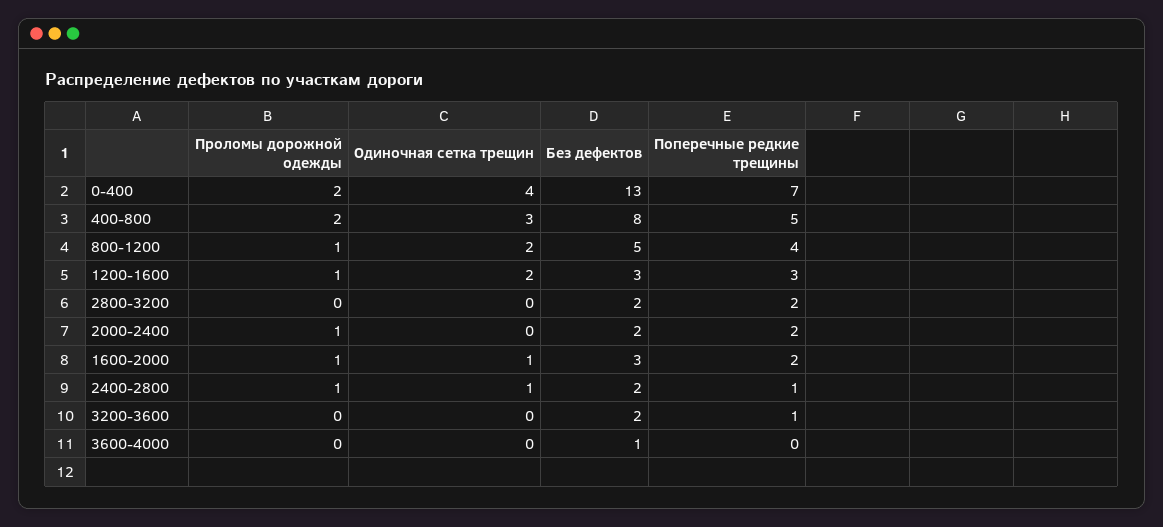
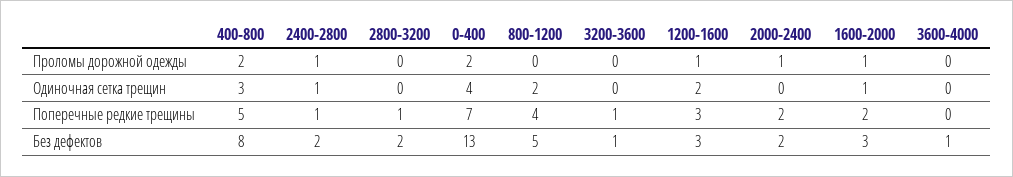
  {
    "Проломы дорожной одежды": {
      "0-400": 2,
      "400-800": 2,
-     "800-1200": 1,
+     "800-1200": 0,
      "1200-1600": 1,
      "2800-3200": 0,
      "2000-2400": 1,
      "1600-2000": 1,
      "2400-2800": 1,
      "3200-3600": 0,
      "3600-4000": 0
    },
    "Одиночная сетка трещин": {
      "0-400": 4,
      "400-800": 3,
      "800-1200": 2,
      "1200-1600": 2,
      "2800-3200": 0,
      "2000-2400": 0,
      "1600-2000": 1,
      "2400-2800": 1,
      "3200-3600": 0,
      "3600-4000": 0
    },
    "Без дефектов": {
      "0-400": 13,
      "400-800": 8,
      "800-1200": 5,
      "1200-1600": 3,
      "2800-3200": 2,
      "2000-2400": 2,
      "1600-2000": 3,
      "2400-2800": 2,
-     "3200-3600": 2,
+     "3200-3600": 1,
      "3600-4000": 1
    },
    "Поперечные редкие трещины": {
      "0-400": 7,
      "400-800": 5,
      "800-1200": 4,
      "1200-1600": 3,
-     "2800-3200": 2,
+     "2800-3200": 1,
      "2000-2400": 2,
      "1600-2000": 2,
      "2400-2800": 1,
      "3200-3600": 1,
      "3600-4000": 0
    }
  }

